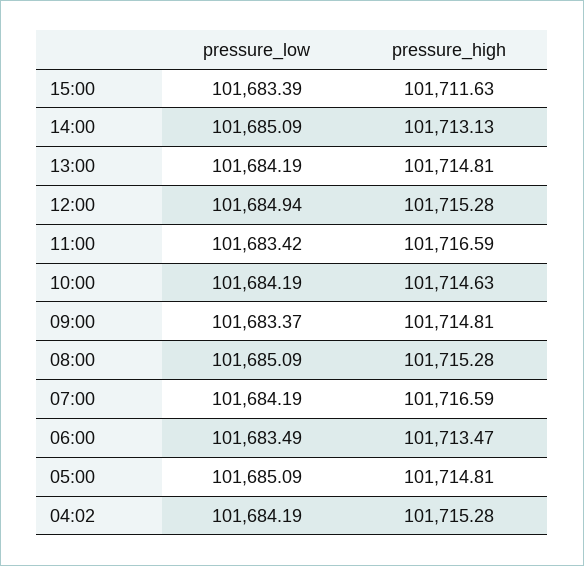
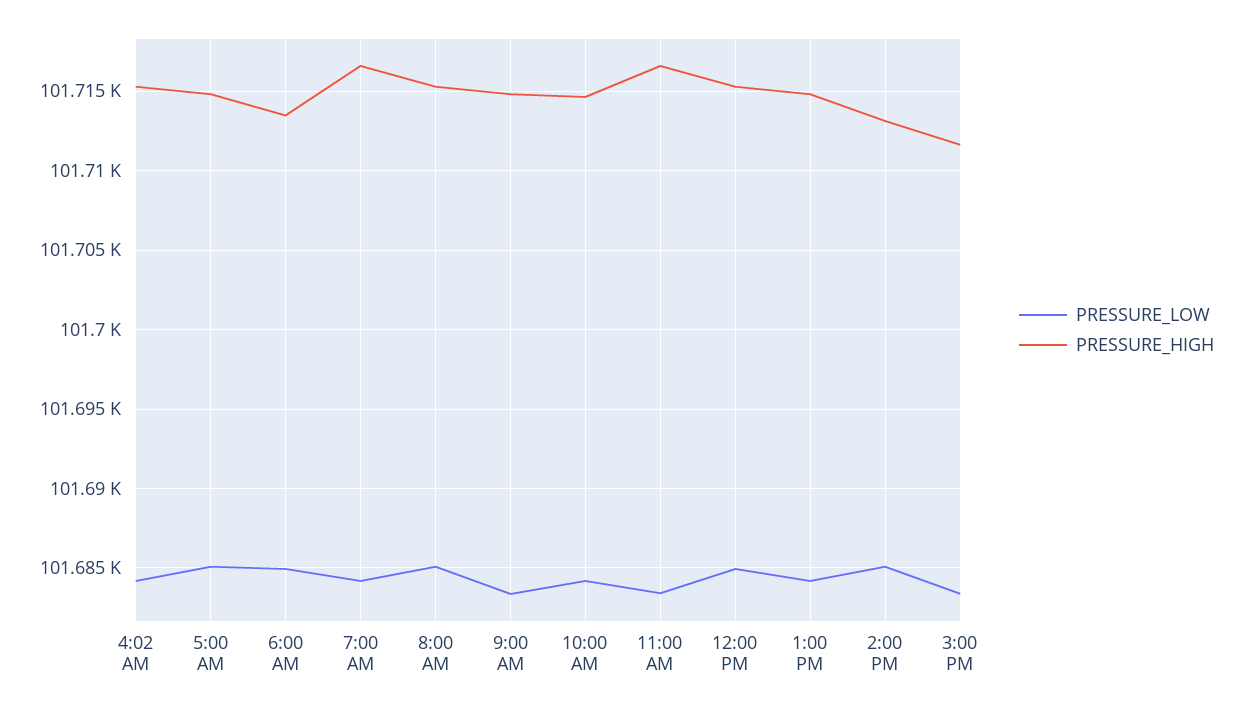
  {
    "pressure_low": {
      "15:00": 101683.39,
      "14:00": 101685.09,
      "13:00": 101684.19,
      "12:00": 101684.94,
      "11:00": 101683.42,
      "10:00": 101684.19,
      "09:00": 101683.37,
      "08:00": 101685.09,
      "07:00": 101684.19,
-     "06:00": 101683.49,
+     "06:00": 101685,
      "05:00": 101685.09,
      "04:02": 101684.19
    },
    "pressure_high": {
      "15:00": 101711.63,
      "14:00": 101713.13,
      "13:00": 101714.81,
      "12:00": 101715.28,
      "11:00": 101716.59,
      "10:00": 101714.63,
      "09:00": 101714.81,
      "08:00": 101715.28,
      "07:00": 101716.59,
      "06:00": 101713.47,
      "05:00": 101714.81,
      "04:02": 101715.28
    }
  }

